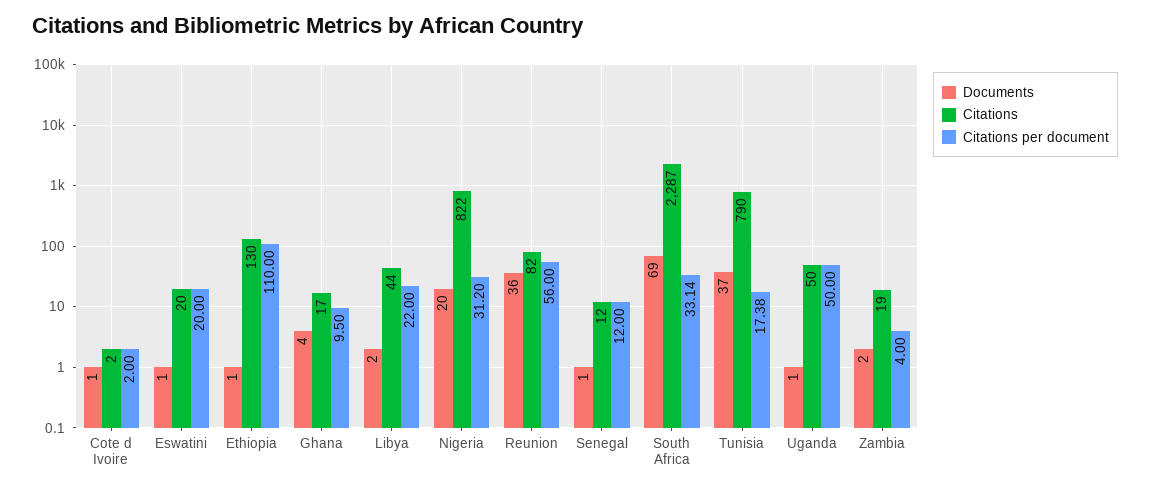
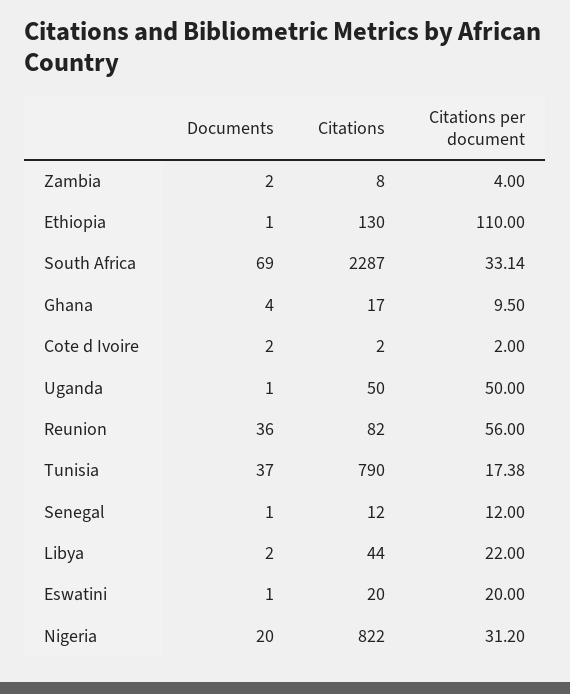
  {
    "Documents": {
-     "Cote d Ivoire": 1,
+     "Cote d Ivoire": 2,
      "Eswatini": 1,
      "Ethiopia": 1,
      "Ghana": 4,
      "Libya": 2,
      "Nigeria": 20,
      "Reunion": 36,
      "Senegal": 1,
      "South Africa": 69,
      "Tunisia": 37,
      "Uganda": 1,
      "Zambia": 2
    },
    "Citations": {
      "Cote d Ivoire": 2,
      "Eswatini": 20,
      "Ethiopia": 130,
      "Ghana": 17,
      "Libya": 44,
      "Nigeria": 822,
      "Reunion": 82,
      "Senegal": 12,
      "South Africa": 2287,
      "Tunisia": 790,
      "Uganda": 50,
-     "Zambia": 19
+     "Zambia": 8
    },
    "Citations per document": {
      "Cote d Ivoire": 2,
      "Eswatini": 20,
      "Ethiopia": 110,
      "Ghana": 9.5,
      "Libya": 22,
      "Nigeria": 31.2,
      "Reunion": 56,
      "Senegal": 12,
      "South Africa": 33.14,
      "Tunisia": 17.38,
      "Uganda": 50,
      "Zambia": 4
    }
  }

